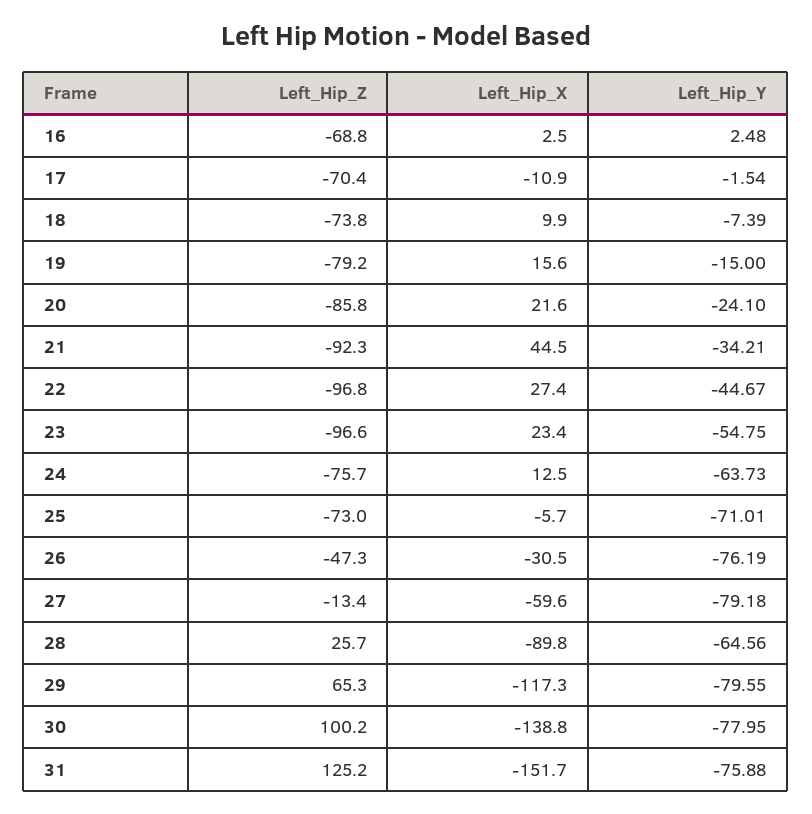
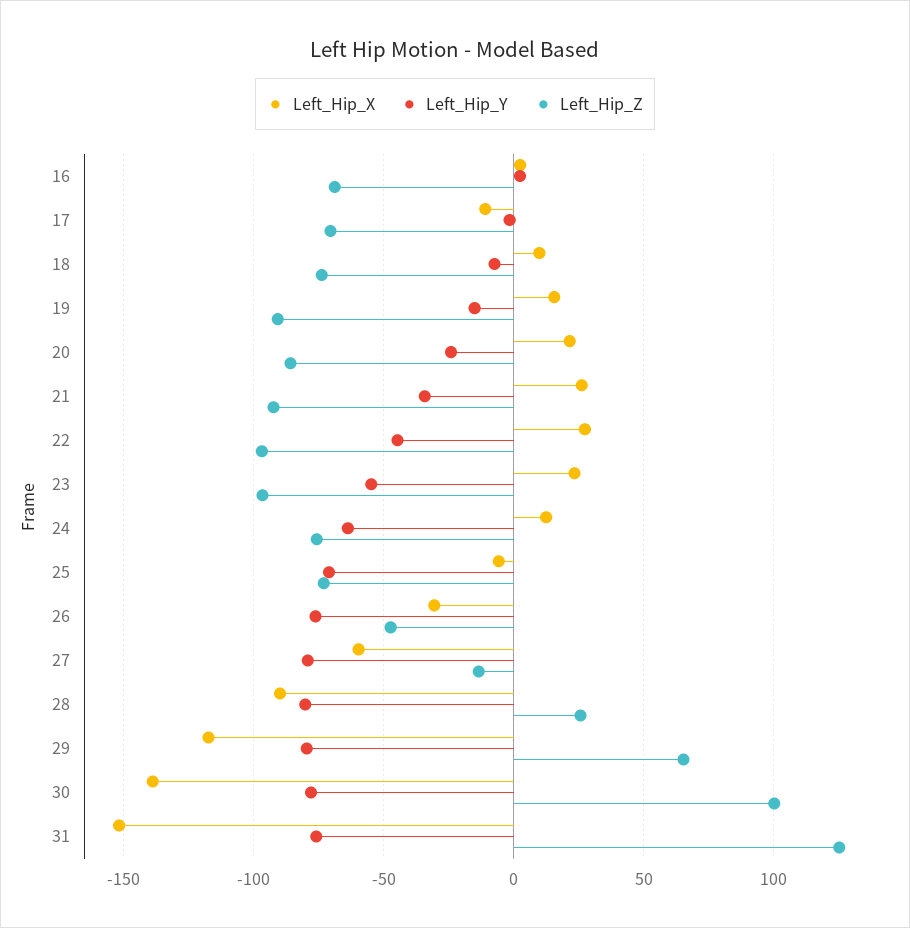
  {
    "Left_Hip_Z": {
      "16": -68.8,
      "17": -70.4,
      "18": -73.8,
-     "19": -79.2,
+     "19": -90,
      "20": -85.8,
      "21": -92.3,
      "22": -96.8,
      "23": -96.6,
      "24": -75.7,
      "25": -73,
      "26": -47.3,
      "27": -13.4,
      "28": 25.7,
      "29": 65.3,
      "30": 100.2,
      "31": 125.2
    },
    "Left_Hip_X": {
      "16": 2.5,
      "17": -10.9,
      "18": 9.9,
      "19": 15.6,
      "20": 21.6,
-     "21": 44.5,
+     "21": 25,
      "22": 27.4,
      "23": 23.4,
      "24": 12.5,
      "25": -5.7,
      "26": -30.5,
      "27": -59.6,
      "28": -89.8,
      "29": -117.3,
      "30": -138.8,
      "31": -151.7
    },
    "Left_Hip_Y": {
      "16": 2.48,
      "17": -1.54,
      "18": -7.39,
      "19": -15,
      "20": -24.1,
      "21": -34.21,
      "22": -44.67,
      "23": -54.75,
      "24": -63.73,
      "25": -71.01,
      "26": -76.19,
      "27": -79.18,
-     "28": -64.56,
+     "28": -80,
      "29": -79.55,
      "30": -77.95,
      "31": -75.88
    }
  }

